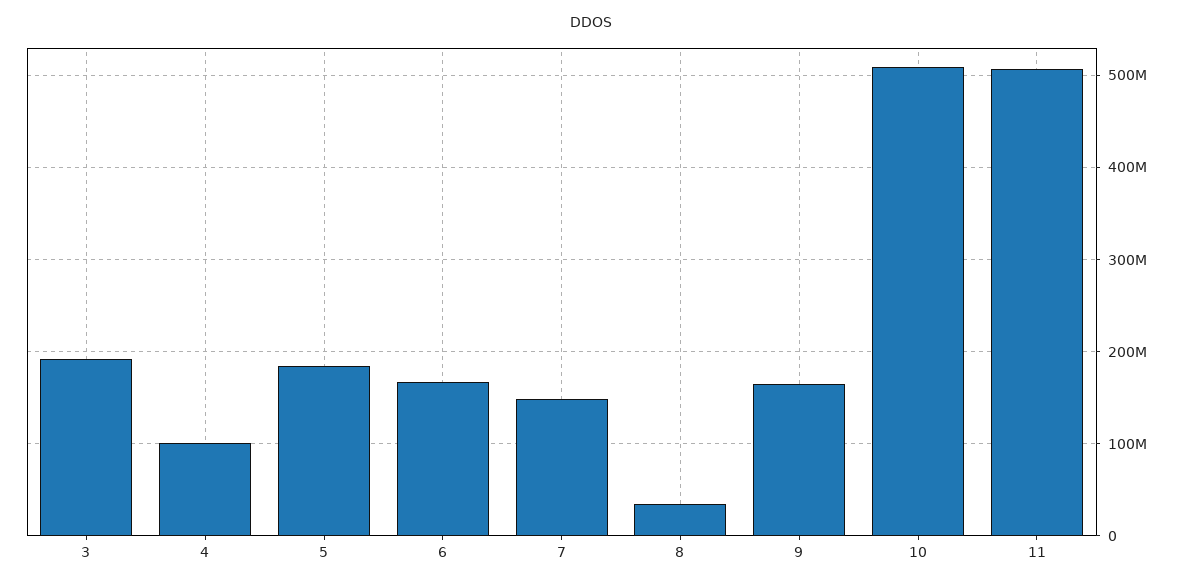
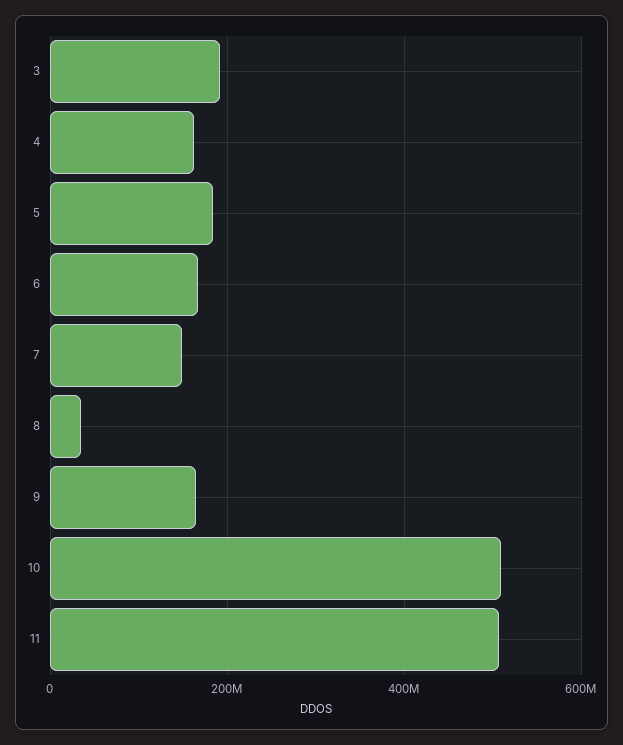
  {
    "3": 190000000,
-   "4": 100000000,
+   "4": 160000000,
    "5": 180000000,
    "6": 170000000,
    "7": 150000000,
    "8": 30000000,
    "9": 160000000,
    "10": 510000000,
    "11": 510000000
  }

